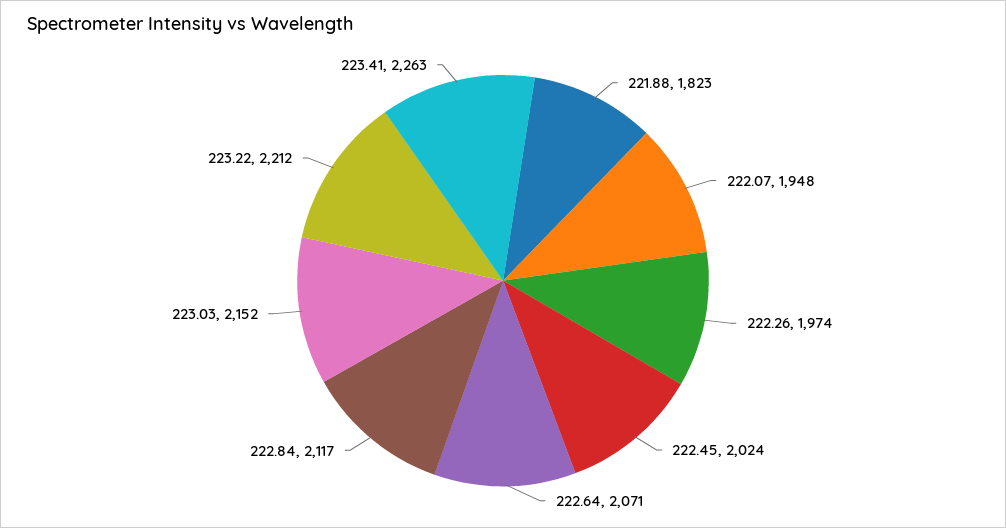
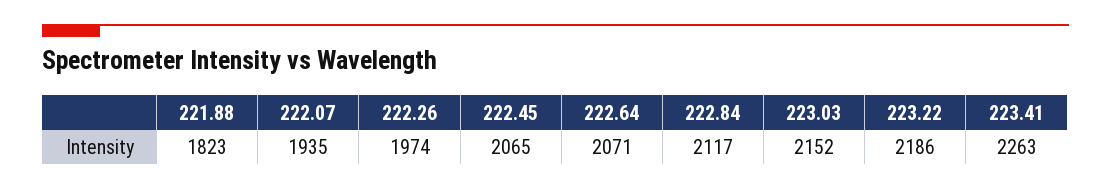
  {
    "221.88": 1823,
-   "222.07": 1948,
+   "222.07": 1935,
    "222.26": 1974,
-   "222.45": 2024,
+   "222.45": 2065,
    "222.64": 2071,
    "222.84": 2117,
    "223.03": 2152,
-   "223.22": 2212,
+   "223.22": 2186,
    "223.41": 2263
  }

